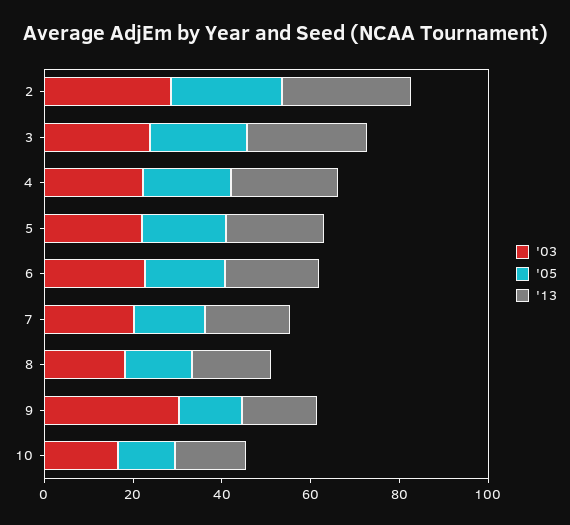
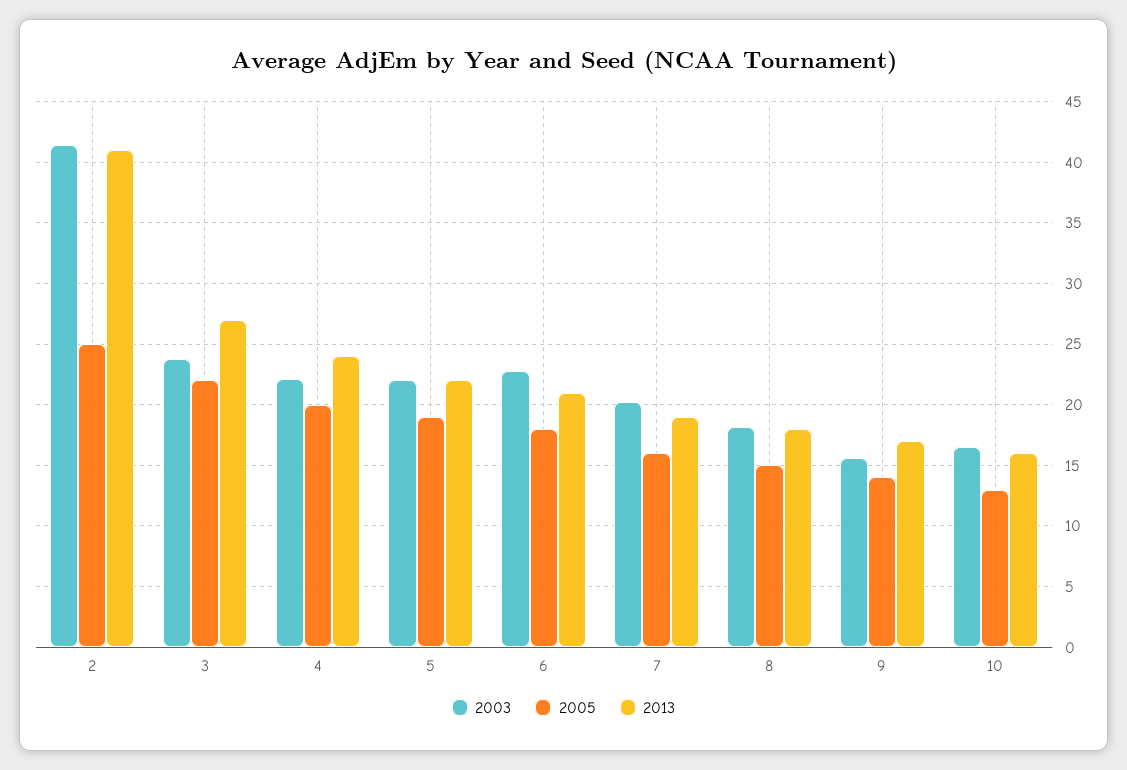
  {
    "'03": {
-     "2": 30,
+     "2": 41.5,
      "3": 24,
      "4": 22,
      "5": 22,
      "6": 23,
      "7": 20.5,
      "8": 18,
-     "9": 30,
+     "9": 15.5,
      "10": 16.5
    },
    "'05": {
      "2": 25,
      "3": 22,
      "4": 20,
      "5": 19,
      "6": 18,
      "7": 16,
      "8": 15,
      "9": 14,
      "10": 13
    },
    "'13": {
-     "2": 30,
+     "2": 41,
      "3": 27,
      "4": 24,
      "5": 22,
      "6": 21,
      "7": 19,
      "8": 18,
      "9": 17,
      "10": 16
    }
  }

